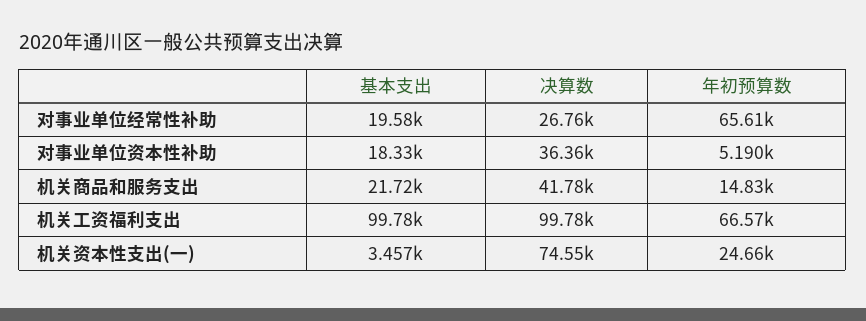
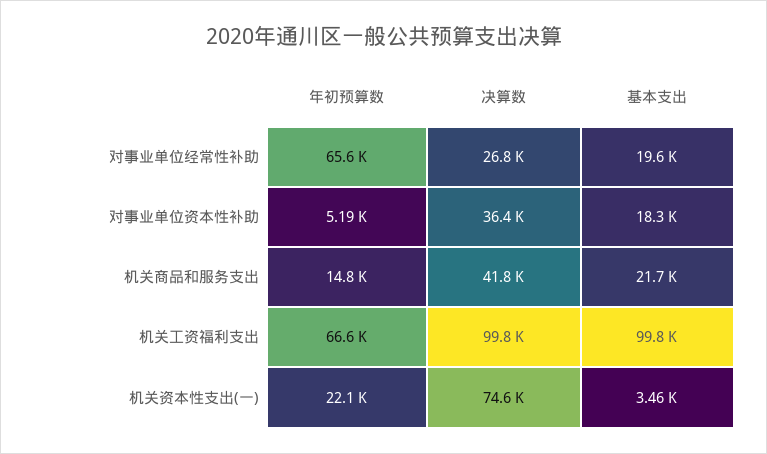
  {
    "基本支出": {
      "对事业单位经常性补助": 19580,
      "对事业单位资本性补助": 18330,
      "机关商品和服务支出": 21720,
      "机关工资福利支出": 99780,
      "机关资本性支出(一)": 3457
    },
    "决算数": {
      "对事业单位经常性补助": 26760,
      "对事业单位资本性补助": 36360,
      "机关商品和服务支出": 41780,
      "机关工资福利支出": 99780,
      "机关资本性支出(一)": 74550
    },
    "年初预算数": {
      "对事业单位经常性补助": 65610,
      "对事业单位资本性补助": 5190,
      "机关商品和服务支出": 14830,
      "机关工资福利支出": 66570,
-     "机关资本性支出(一)": 24660
+     "机关资本性支出(一)": 22100
    }
  }

